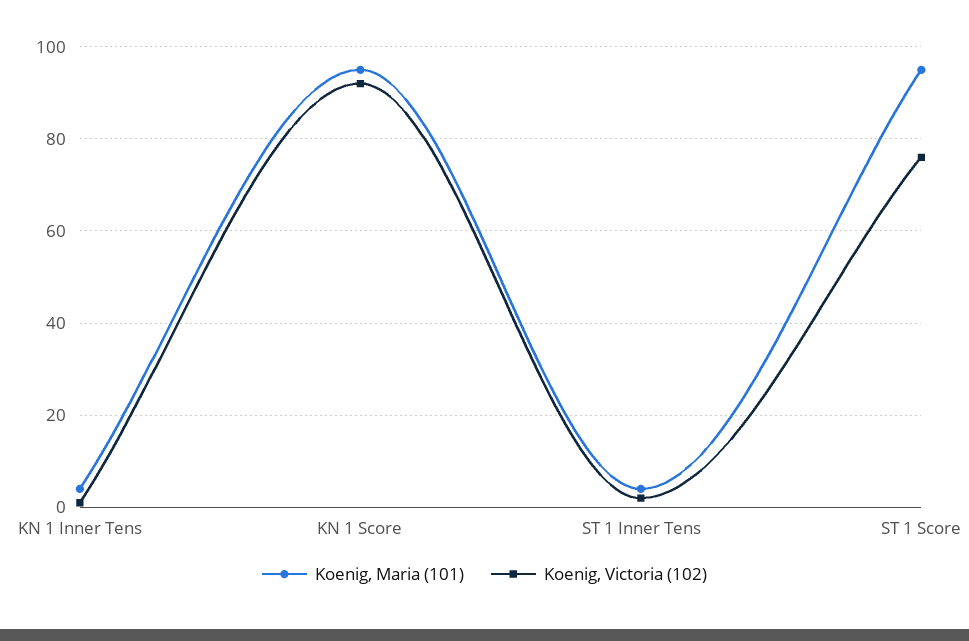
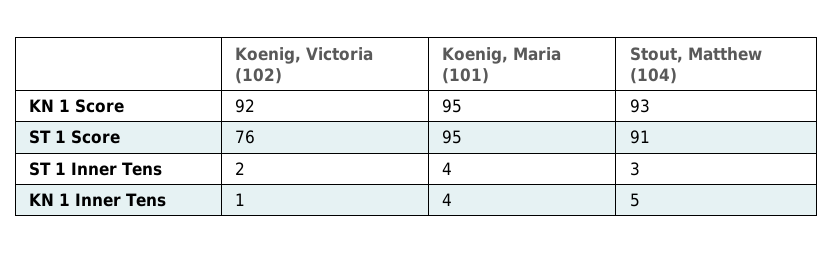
  {
    "Koenig, Maria (101)": {
      "KN 1 Inner Tens": 4,
      "KN 1 Score": 95,
      "ST 1 Inner Tens": 4,
      "ST 1 Score": 95
    },
    "Koenig, Victoria (102)": {
      "KN 1 Inner Tens": 1,
      "KN 1 Score": 92,
      "ST 1 Inner Tens": 2,
      "ST 1 Score": 76
-   }
+   },
+   "Stout, Matthew (104)": {
+     "KN 1 Score": 93,
+     "ST 1 Score": 91,
+     "ST 1 Inner Tens": 3,
+     "KN 1 Inner Tens": 5
+   }
  }

